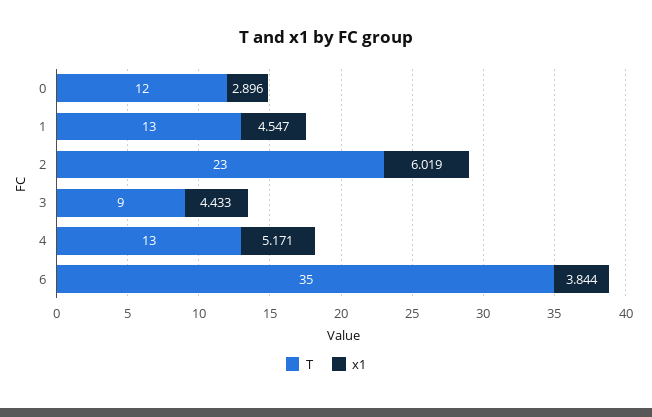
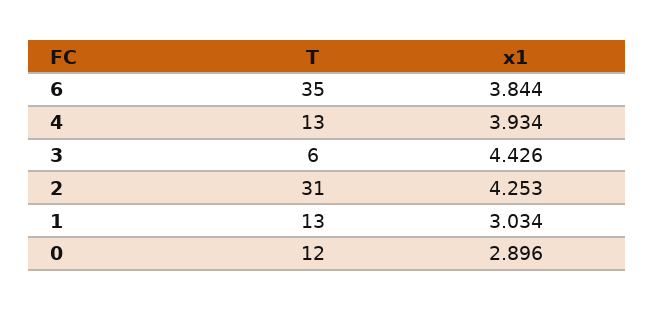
  {
    "T": {
      "0": 12,
      "1": 13,
-     "2": 23,
+     "2": 31,
-     "3": 9,
+     "3": 6,
      "4": 13,
      "6": 35
    },
    "x1": {
      "0": 2.896,
-     "1": 4.547,
+     "1": 3.034,
-     "2": 6.019,
+     "2": 4.253,
-     "3": 4.433,
+     "3": 4.426,
-     "4": 5.171,
+     "4": 3.934,
      "6": 3.844
    }
  }

